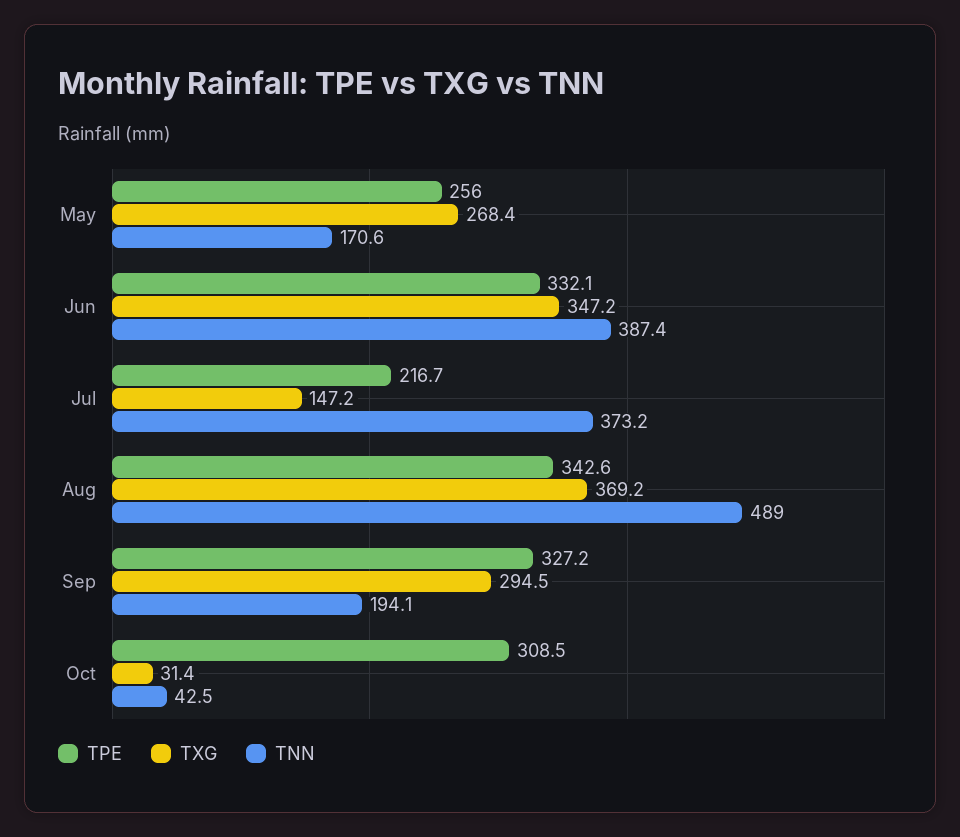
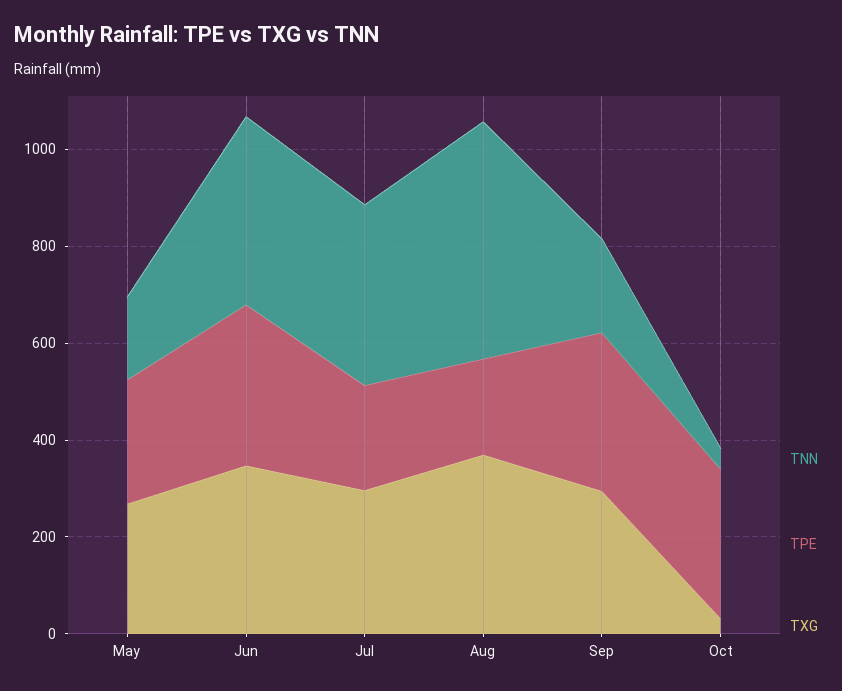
  {
    "TPE": {
      "May": 256,
      "Jun": 332.1,
      "Jul": 216.7,
-     "Aug": 342.6,
+     "Aug": 200,
      "Sep": 327.2,
      "Oct": 308.5
    },
    "TXG": {
      "May": 268.4,
      "Jun": 347.2,
-     "Jul": 147.2,
+     "Jul": 300,
      "Aug": 369.2,
      "Sep": 294.5,
      "Oct": 31.4
    },
    "TNN": {
      "May": 170.6,
      "Jun": 387.4,
      "Jul": 373.2,
      "Aug": 489,
      "Sep": 194.1,
      "Oct": 42.5
    }
  }

